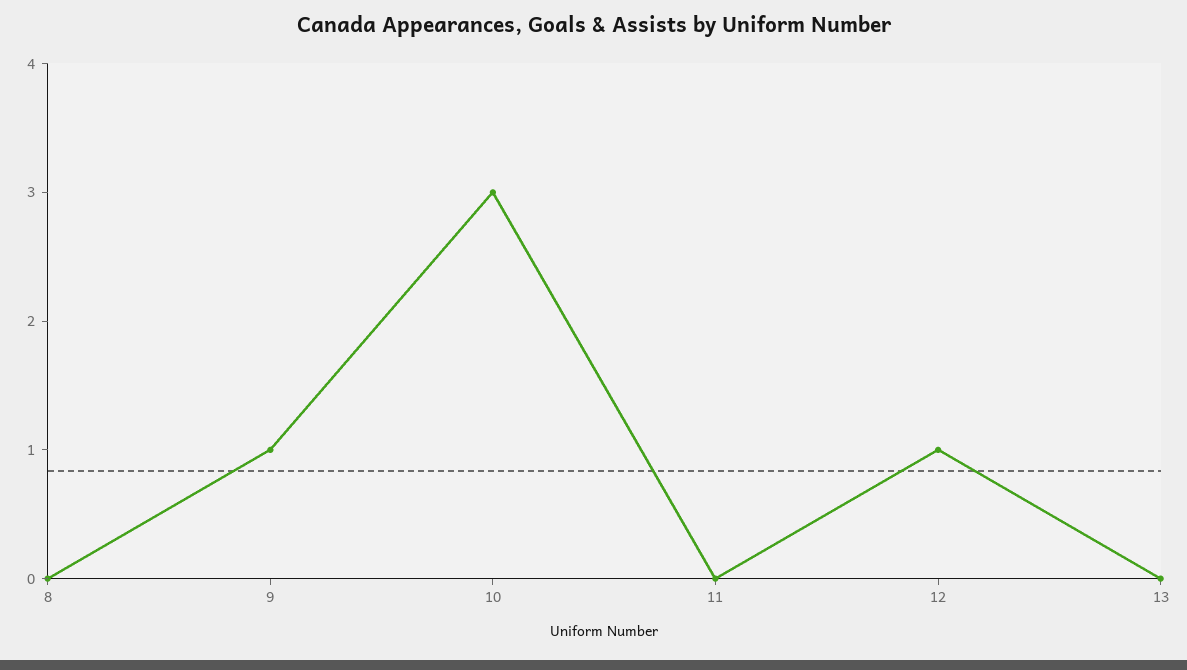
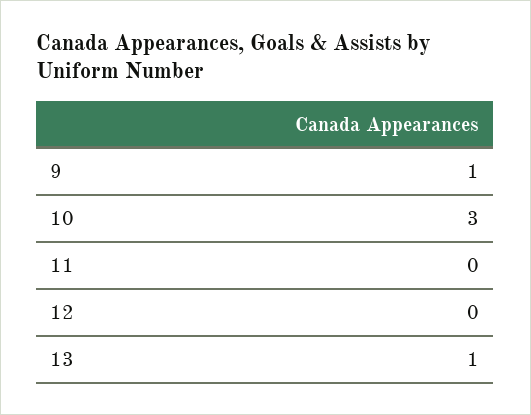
  {
-   "8": 0,
    "9": 1,
    "10": 3,
    "11": 0,
-   "12": 1,
+   "12": 0,
-   "13": 0
+   "13": 1
  }

